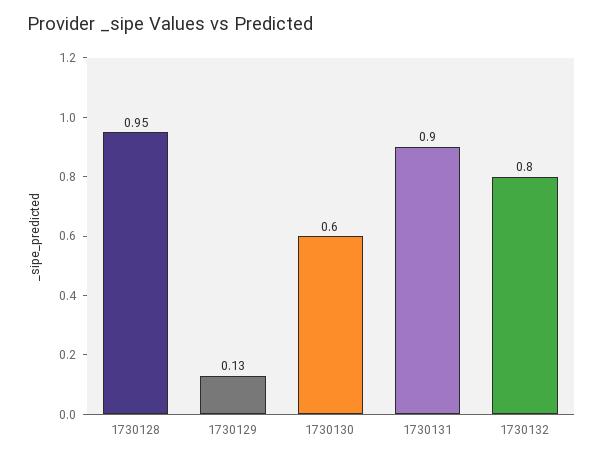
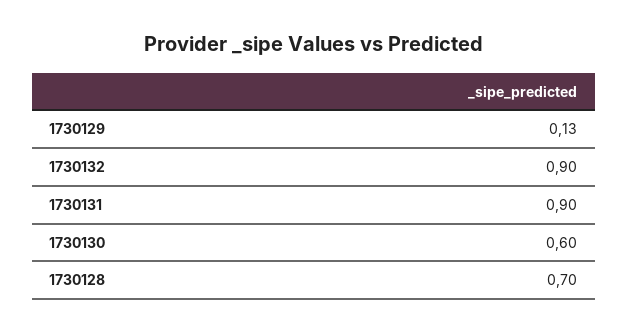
  {
-   "1730128": 0.95,
+   "1730128": 0.7,
    "1730129": 0.13,
    "1730130": 0.6,
    "1730131": 0.9,
-   "1730132": 0.8
+   "1730132": 0.9
  }

